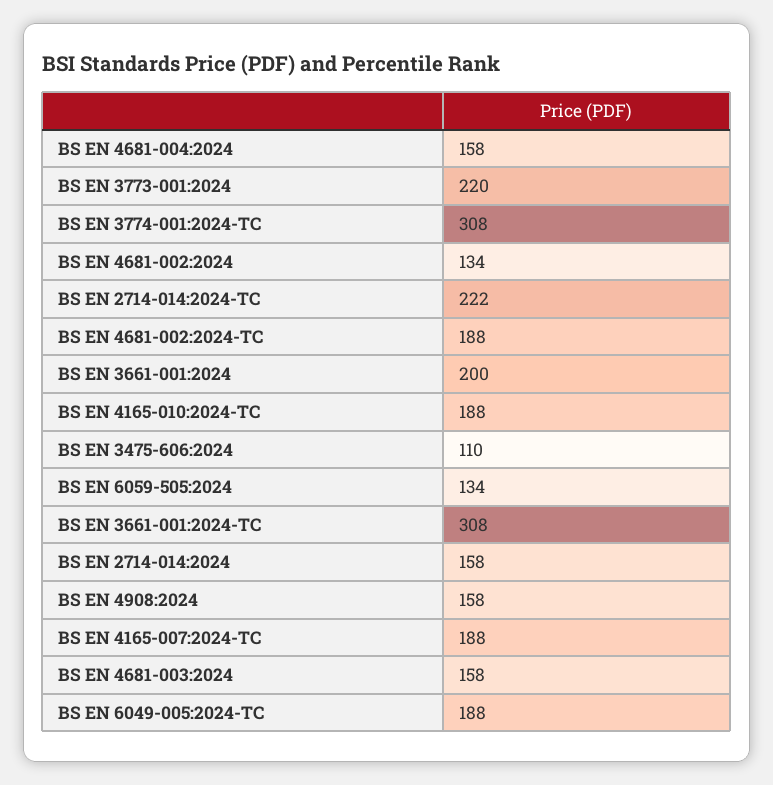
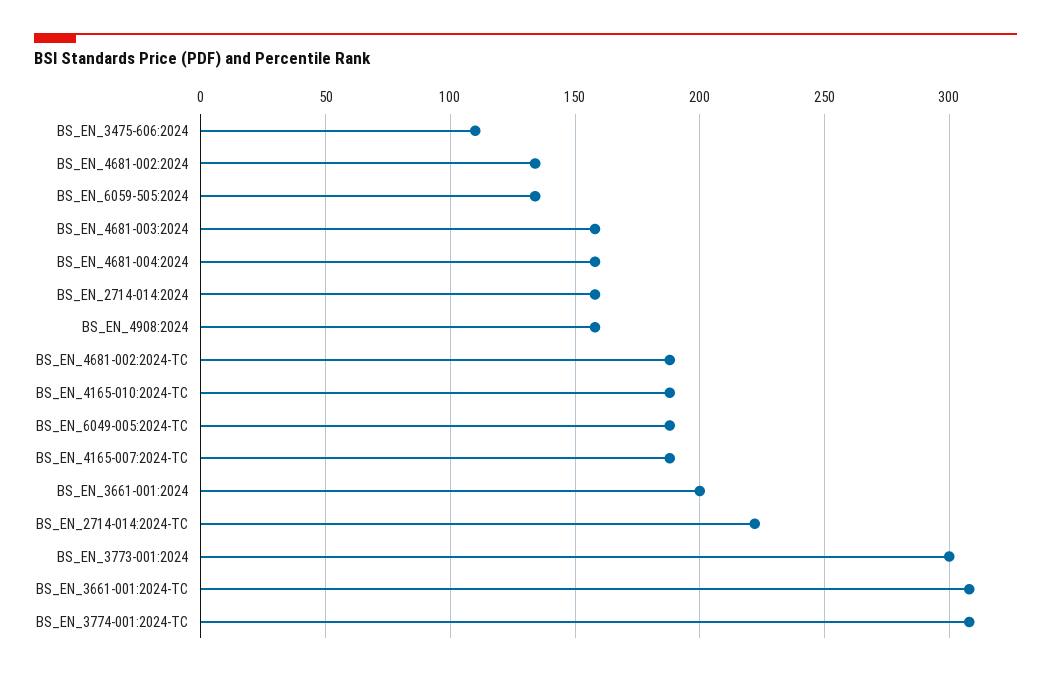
  {
    "BS EN 4681-004:2024": 158,
-   "BS EN 3773-001:2024": 220,
+   "BS EN 3773-001:2024": 300,
    "BS EN 3774-001:2024-TC": 308,
    "BS EN 4681-002:2024": 134,
    "BS EN 2714-014:2024-TC": 222,
    "BS EN 4681-002:2024-TC": 188,
    "BS EN 3661-001:2024": 200,
    "BS EN 4165-010:2024-TC": 188,
    "BS EN 3475-606:2024": 110,
    "BS EN 6059-505:2024": 134,
    "BS EN 3661-001:2024-TC": 308,
    "BS EN 2714-014:2024": 158,
    "BS EN 4908:2024": 158,
    "BS EN 4165-007:2024-TC": 188,
    "BS EN 4681-003:2024": 158,
    "BS EN 6049-005:2024-TC": 188
  }

